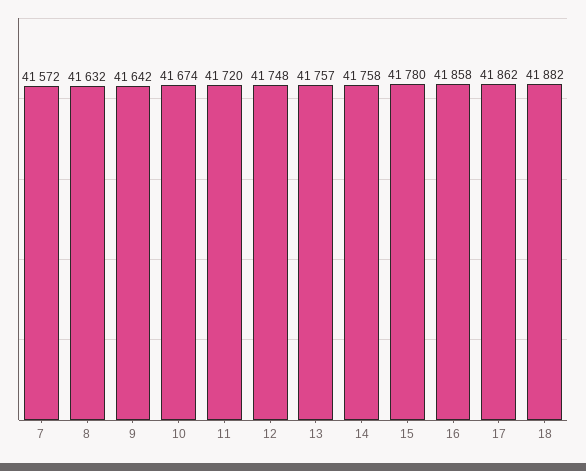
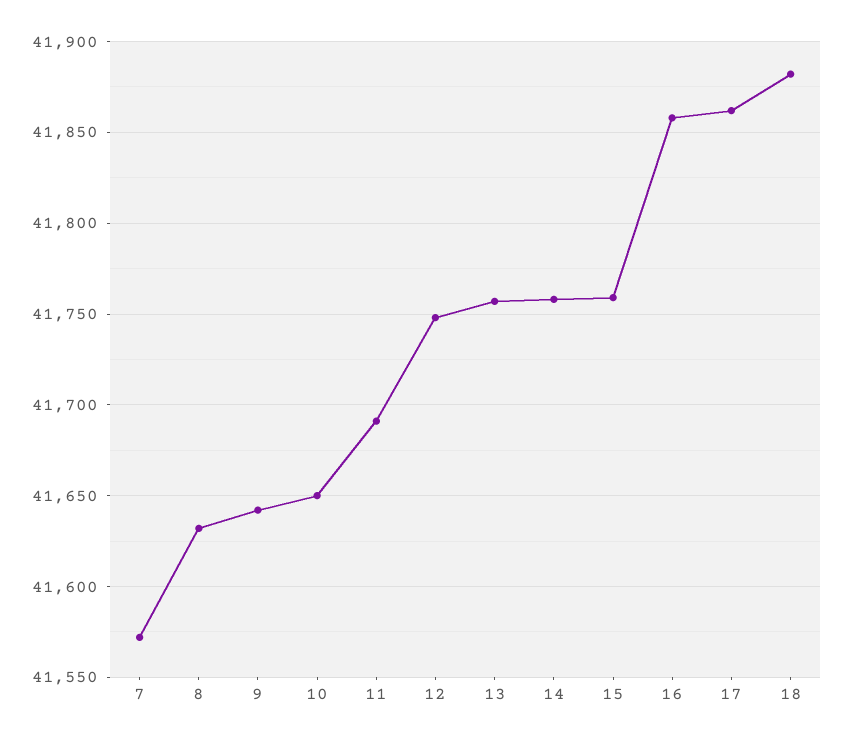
  {
    "7": 41572,
    "8": 41632,
    "9": 41642,
-   "10": 41674,
+   "10": 41650,
-   "11": 41720,
+   "11": 41690,
    "12": 41748,
    "13": 41757,
    "14": 41758,
-   "15": 41780,
+   "15": 41760,
    "16": 41858,
    "17": 41862,
    "18": 41882
  }

